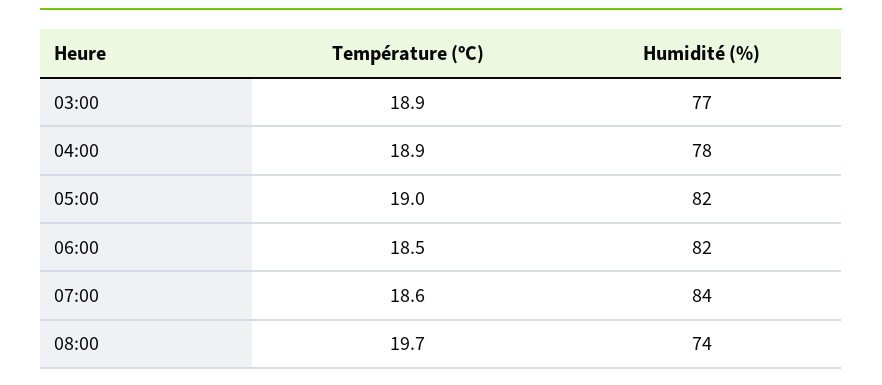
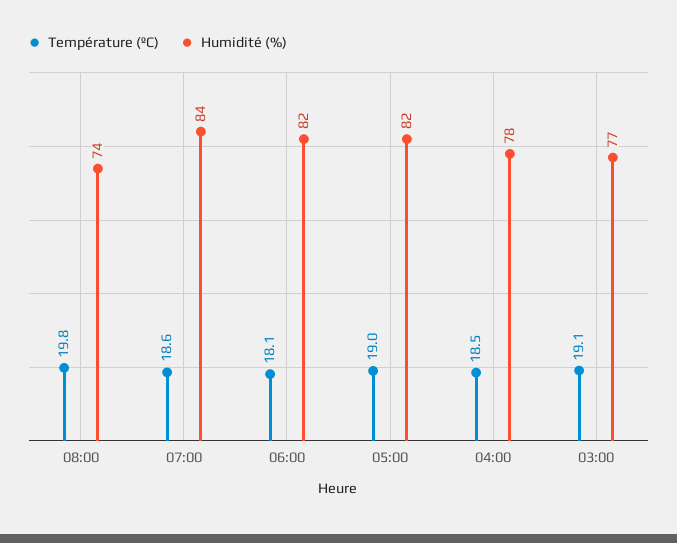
  {
    "Température (ºC)": {
-     "03:00": 18.9,
+     "03:00": 19.1,
-     "04:00": 18.9,
+     "04:00": 18.5,
      "05:00": 19,
-     "06:00": 18.5,
+     "06:00": 18.1,
      "07:00": 18.6,
-     "08:00": 19.7
+     "08:00": 19.8
    },
    "Humidité (%)": {
      "03:00": 77,
      "04:00": 78,
      "05:00": 82,
      "06:00": 82,
      "07:00": 84,
      "08:00": 74
    }
  }

